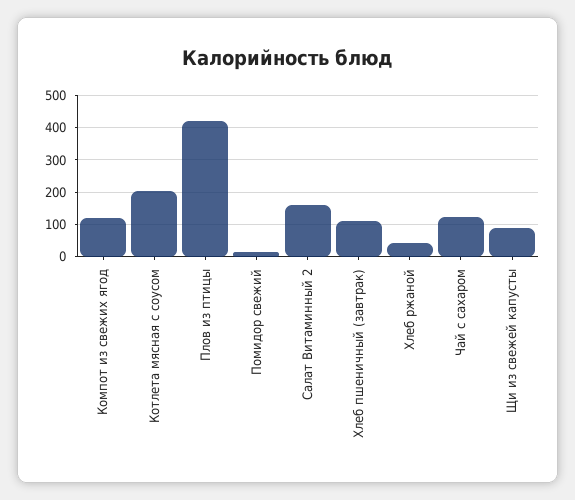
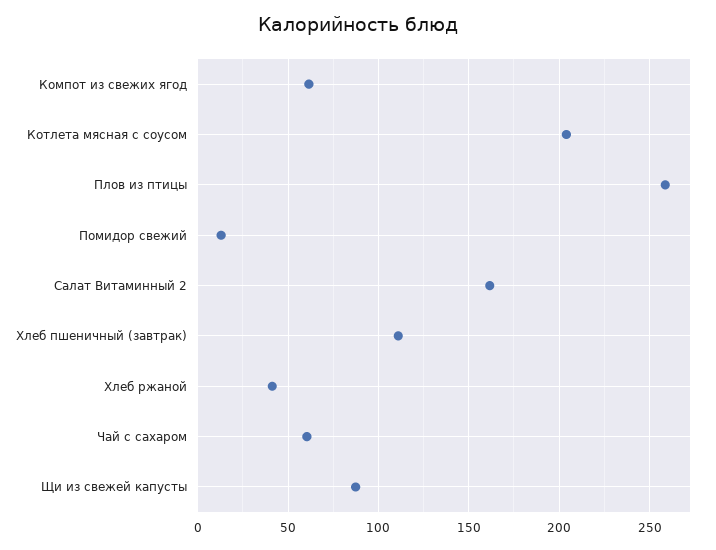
  {
-   "Компот из свежих ягод": 120,
+   "Компот из свежих ягод": 60,
    "Котлета мясная с соусом": 205,
-   "Плов из птицы": 420,
+   "Плов из птицы": 260,
    "Помидор свежий": 15,
    "Салат Витаминный 2": 160,
    "Хлеб пшеничный (завтрак)": 110,
    "Хлеб ржаной": 40,
-   "Чай с сахаром": 120,
+   "Чай с сахаром": 60,
    "Щи из свежей капусты": 85
  }

